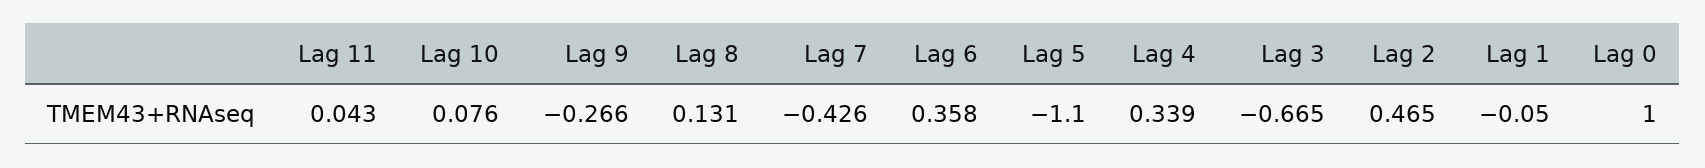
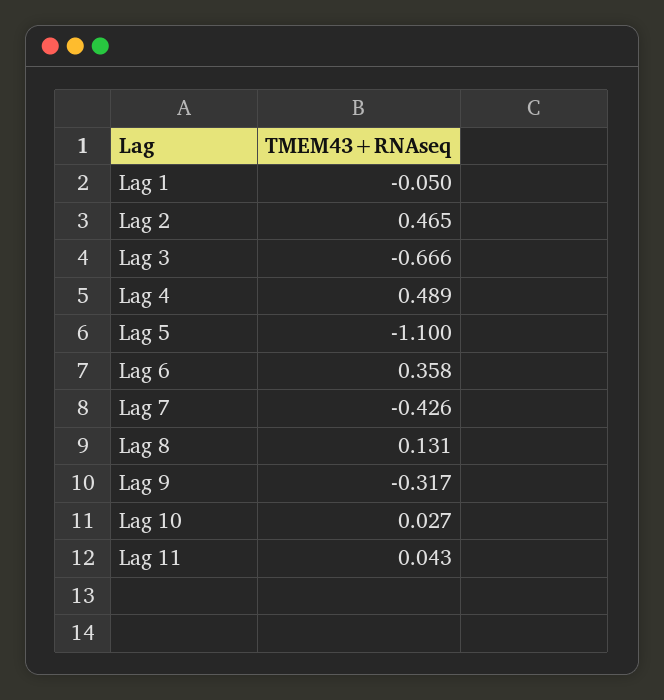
  {
    "Lag 11": 0.043,
-   "Lag 10": 0.076,
+   "Lag 10": 0.027,
-   "Lag 9": -0.266,
+   "Lag 9": -0.317,
    "Lag 8": 0.131,
    "Lag 7": -0.426,
    "Lag 6": 0.358,
    "Lag 5": -1.1,
-   "Lag 4": 0.339,
+   "Lag 4": 0.489,
-   "Lag 3": -0.665,
+   "Lag 3": -0.666,
    "Lag 2": 0.465,
-   "Lag 1": -0.05,
+   "Lag 1": -0.05
-   "Lag 0": 1
  }

